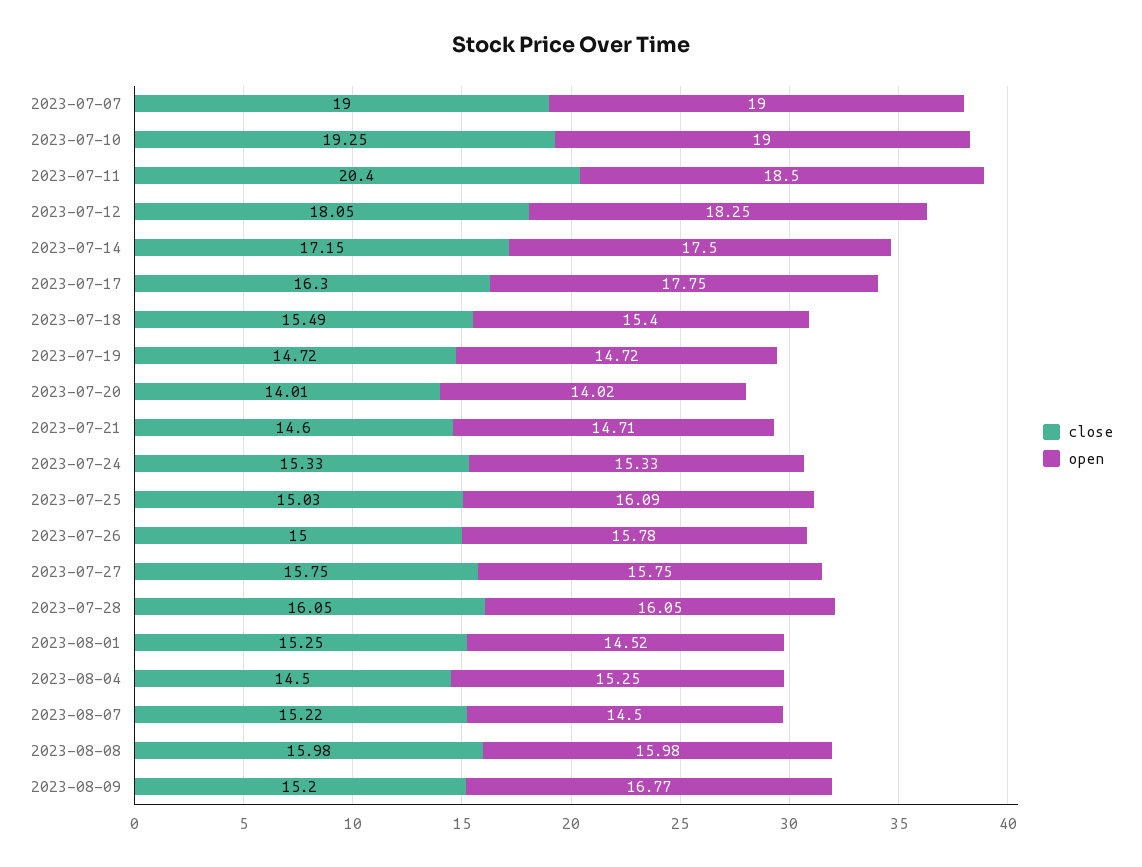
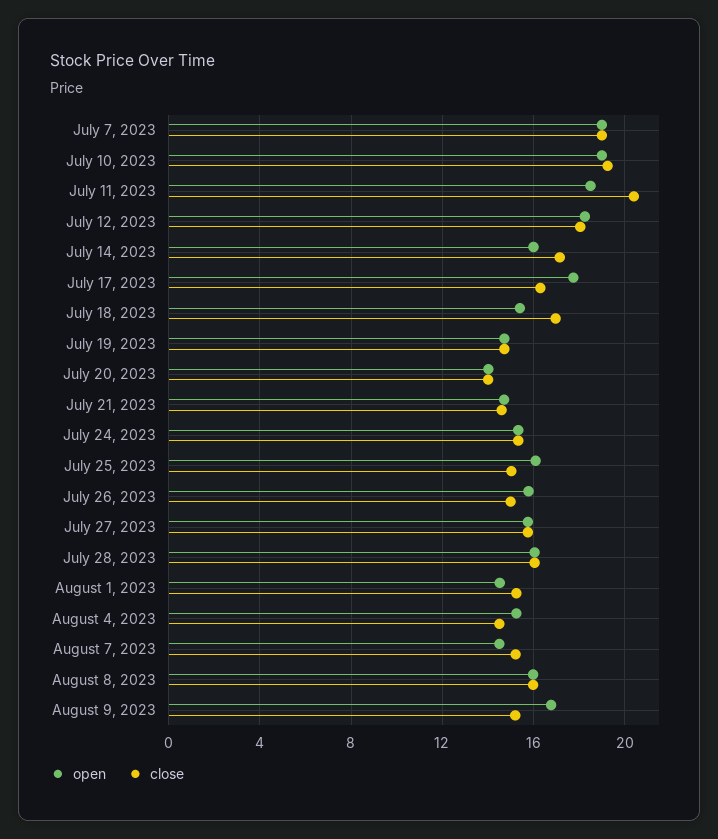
  {
    "close": {
      "2023-07-07": 19,
      "2023-07-10": 19.25,
      "2023-07-11": 20.4,
      "2023-07-12": 18.05,
      "2023-07-14": 17.15,
      "2023-07-17": 16.3,
-     "2023-07-18": 15.49,
+     "2023-07-18": 17,
      "2023-07-19": 14.72,
      "2023-07-20": 14.01,
      "2023-07-21": 14.6,
      "2023-07-24": 15.33,
      "2023-07-25": 15.03,
      "2023-07-26": 15,
      "2023-07-27": 15.75,
      "2023-07-28": 16.05,
      "2023-08-01": 15.25,
      "2023-08-04": 14.5,
      "2023-08-07": 15.22,
      "2023-08-08": 15.98,
      "2023-08-09": 15.2
    },
    "open": {
      "2023-07-07": 19,
      "2023-07-10": 19,
      "2023-07-11": 18.5,
      "2023-07-12": 18.25,
-     "2023-07-14": 17.5,
+     "2023-07-14": 16,
      "2023-07-17": 17.75,
      "2023-07-18": 15.4,
      "2023-07-19": 14.72,
      "2023-07-20": 14.02,
      "2023-07-21": 14.71,
      "2023-07-24": 15.33,
      "2023-07-25": 16.09,
      "2023-07-26": 15.78,
      "2023-07-27": 15.75,
      "2023-07-28": 16.05,
      "2023-08-01": 14.52,
      "2023-08-04": 15.25,
      "2023-08-07": 14.5,
      "2023-08-08": 15.98,
      "2023-08-09": 16.77
    }
  }

